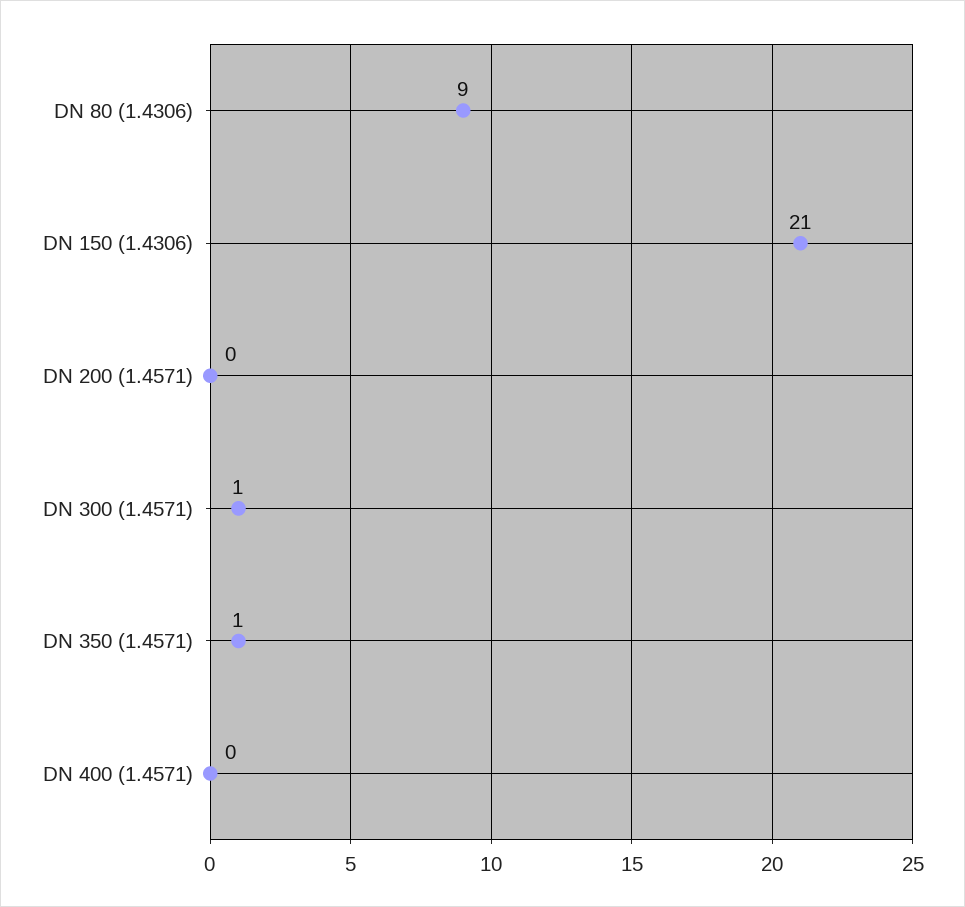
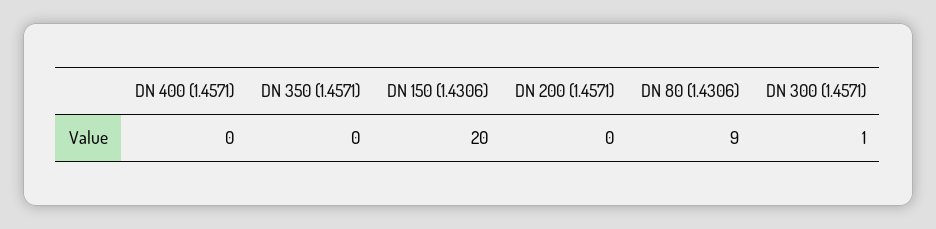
  {
    "DN 80 (1.4306)": 9,
-   "DN 150 (1.4306)": 21,
+   "DN 150 (1.4306)": 20,
    "DN 200 (1.4571)": 0,
    "DN 300 (1.4571)": 1,
-   "DN 350 (1.4571)": 1,
+   "DN 350 (1.4571)": 0,
    "DN 400 (1.4571)": 0
  }

